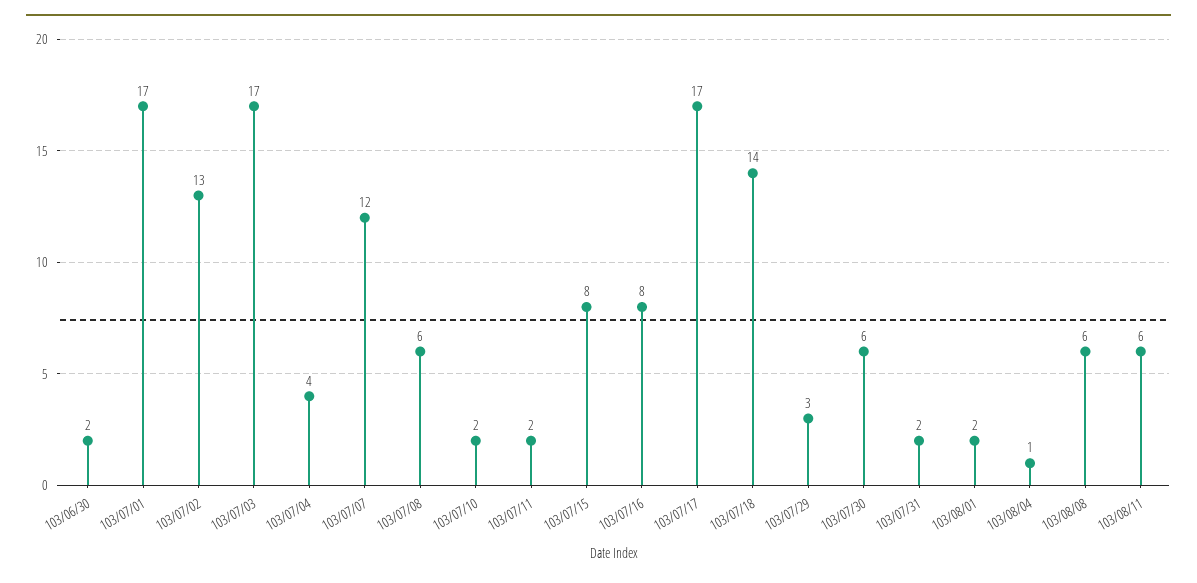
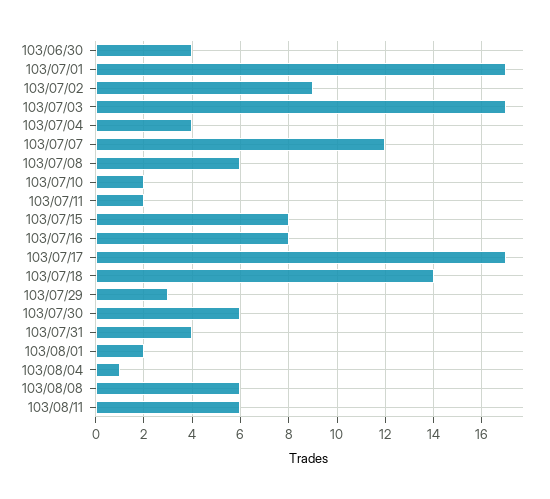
  {
-   "103/06/30": 2,
+   "103/06/30": 4,
    "103/07/01": 17,
-   "103/07/02": 13,
+   "103/07/02": 9,
    "103/07/03": 17,
    "103/07/04": 4,
    "103/07/07": 12,
    "103/07/08": 6,
    "103/07/10": 2,
    "103/07/11": 2,
    "103/07/15": 8,
    "103/07/16": 8,
    "103/07/17": 17,
    "103/07/18": 14,
    "103/07/29": 3,
    "103/07/30": 6,
-   "103/07/31": 2,
+   "103/07/31": 4,
    "103/08/01": 2,
    "103/08/04": 1,
    "103/08/08": 6,
    "103/08/11": 6
  }

